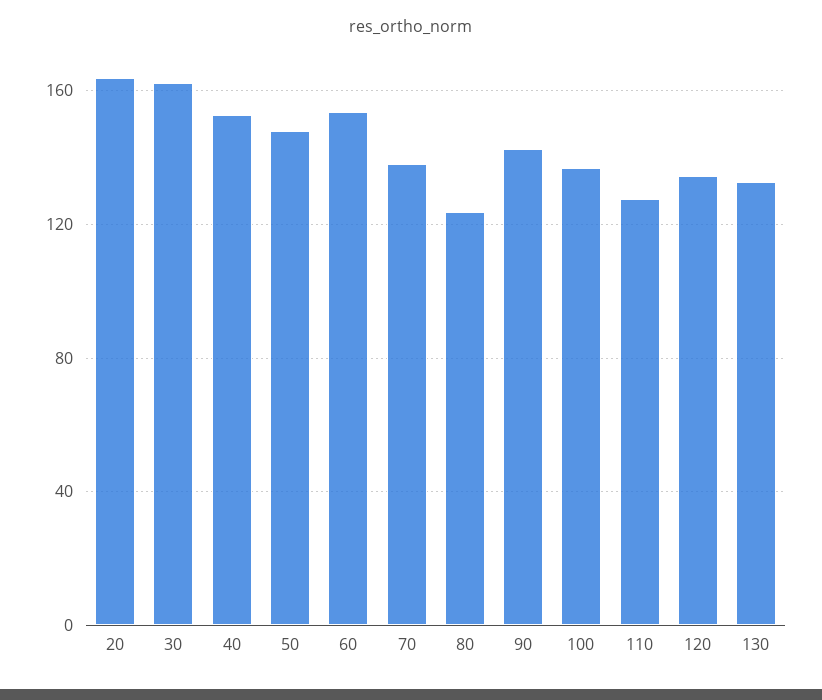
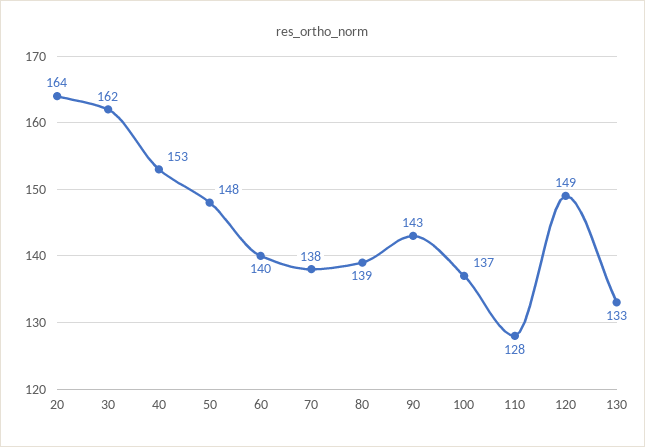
  {
    "20": 164,
    "30": 162,
    "40": 153,
    "50": 148,
-   "60": 155,
+   "60": 140,
    "70": 138,
-   "80": 125,
+   "80": 139,
    "90": 143,
    "100": 137,
    "110": 128,
-   "120": 135,
+   "120": 149,
    "130": 133
  }

